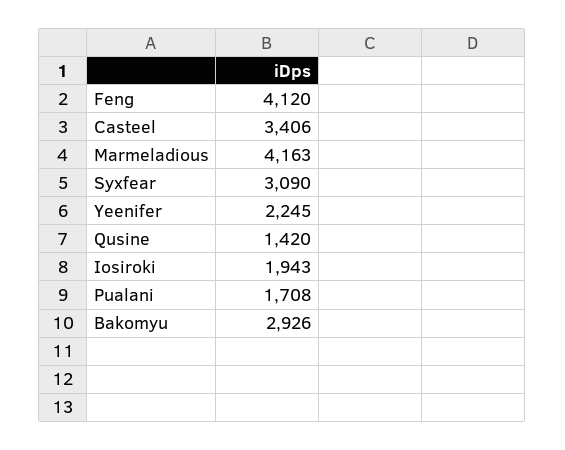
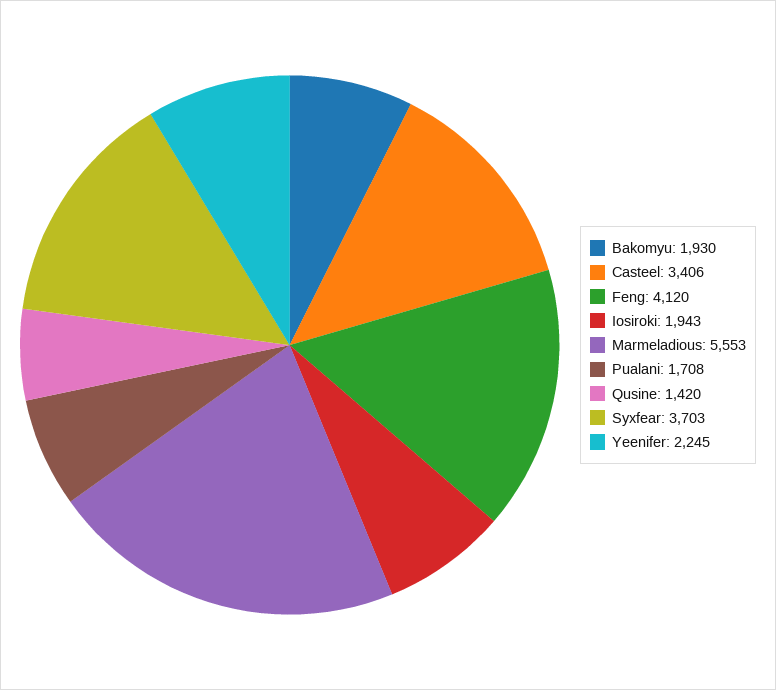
  {
    "Feng": 4120,
    "Casteel": 3406,
-   "Marmeladious": 4163,
+   "Marmeladious": 5553,
-   "Syxfear": 3090,
+   "Syxfear": 3703,
    "Yeenifer": 2245,
    "Qusine": 1420,
    "Iosiroki": 1943,
    "Pualani": 1708,
-   "Bakomyu": 2926
+   "Bakomyu": 1930
  }

